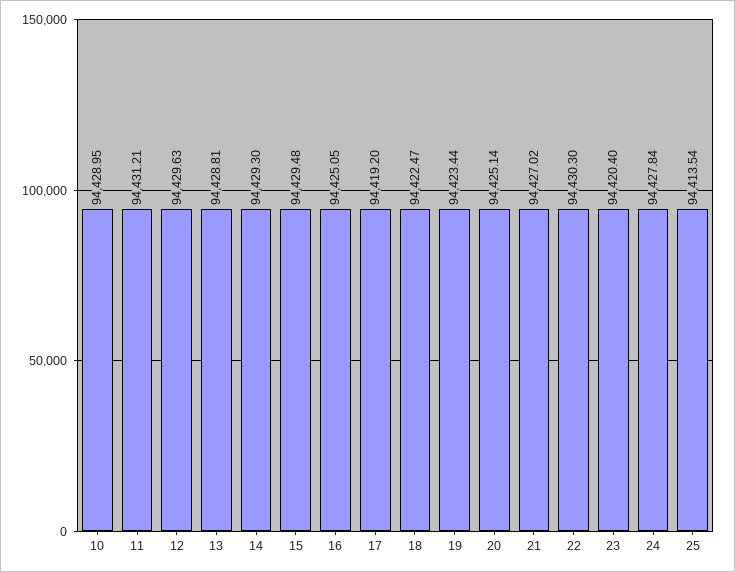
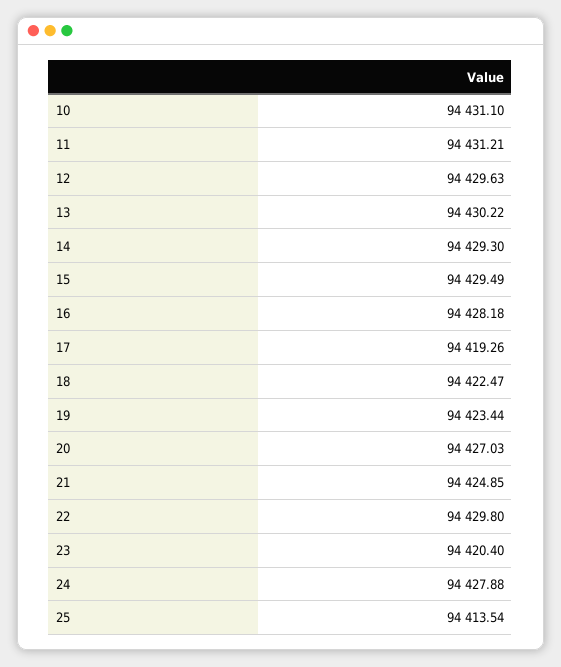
  {
-   "10": 94428.95,
+   "10": 94431.1,
    "11": 94431.21,
    "12": 94429.63,
-   "13": 94428.81,
+   "13": 94430.22,
    "14": 94429.3,
-   "15": 94429.48,
+   "15": 94429.49,
-   "16": 94425.05,
+   "16": 94428.18,
-   "17": 94419.2,
+   "17": 94419.26,
    "18": 94422.47,
    "19": 94423.44,
-   "20": 94425.14,
+   "20": 94427.03,
-   "21": 94427.02,
+   "21": 94424.85,
-   "22": 94430.3,
+   "22": 94429.8,
    "23": 94420.4,
-   "24": 94427.84,
+   "24": 94427.88,
    "25": 94413.54
  }

